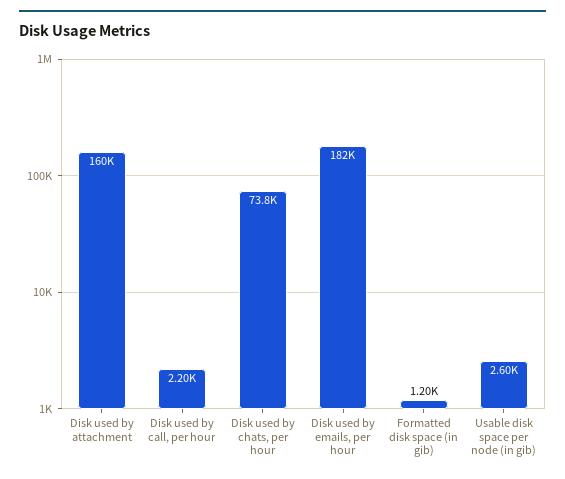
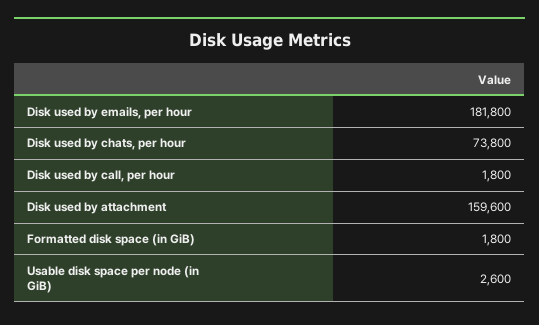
  {
    "Disk used by attachment": 159600,
-   "Disk used by call, per hour": 2200,
+   "Disk used by call, per hour": 1800,
    "Disk used by chats, per hour": 73800,
    "Disk used by emails, per hour": 181800,
-   "Formatted disk space (in gib)": 1200,
+   "Formatted disk space (in gib)": 1800,
    "Usable disk space per node (in gib)": 2600
  }

